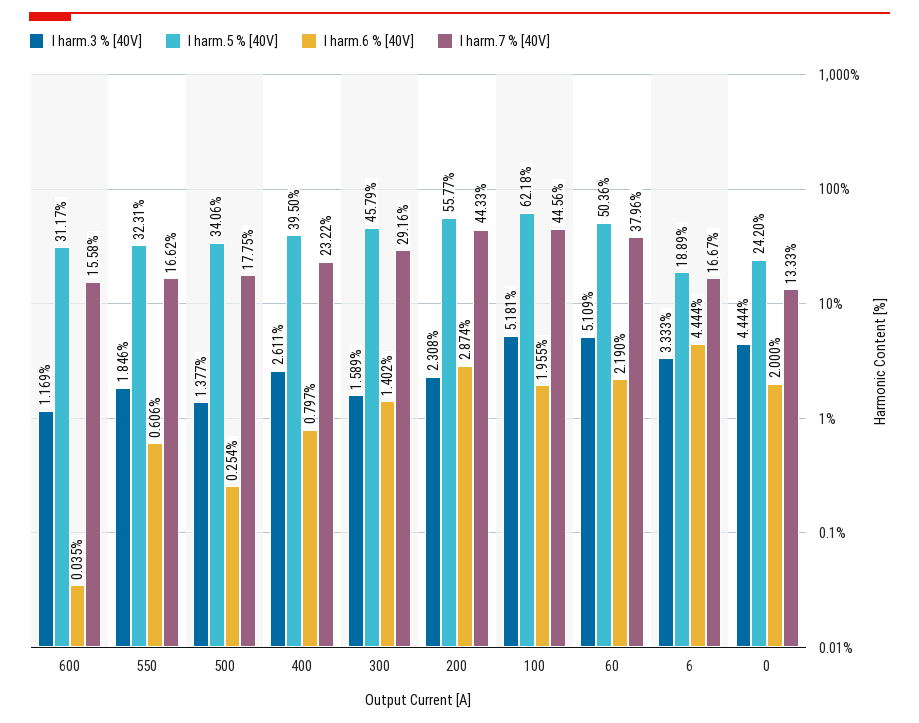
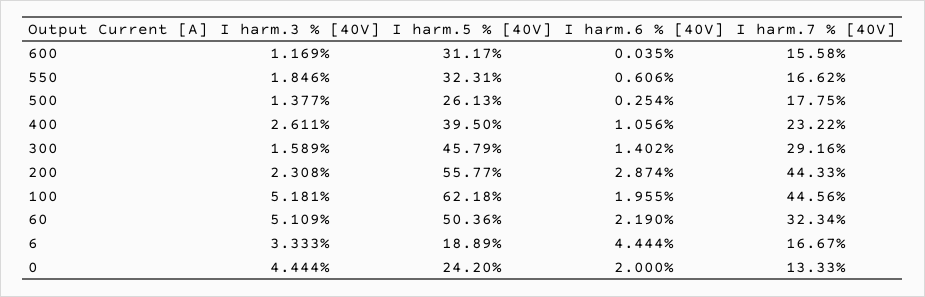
  {
    "I harm.3 % [40V]": {
      "600": 1.169,
      "550": 1.846,
      "500": 1.377,
      "400": 2.611,
      "300": 1.589,
      "200": 2.308,
      "100": 5.181,
      "60": 5.109,
      "6": 3.333,
      "0": 4.444
    },
    "I harm.5 % [40V]": {
      "600": 31.17,
      "550": 32.31,
-     "500": 34.06,
+     "500": 26.13,
      "400": 39.5,
      "300": 45.79,
      "200": 55.77,
      "100": 62.18,
      "60": 50.36,
      "6": 18.89,
      "0": 24.2
    },
    "I harm.6 % [40V]": {
      "600": 0.035,
      "550": 0.606,
      "500": 0.254,
-     "400": 0.797,
+     "400": 1.056,
      "300": 1.402,
      "200": 2.874,
      "100": 1.955,
      "60": 2.19,
      "6": 4.444,
      "0": 2
    },
    "I harm.7 % [40V]": {
      "600": 15.58,
      "550": 16.62,
      "500": 17.75,
      "400": 23.22,
      "300": 29.16,
      "200": 44.33,
      "100": 44.56,
-     "60": 37.96,
+     "60": 32.34,
      "6": 16.67,
      "0": 13.33
    }
  }

